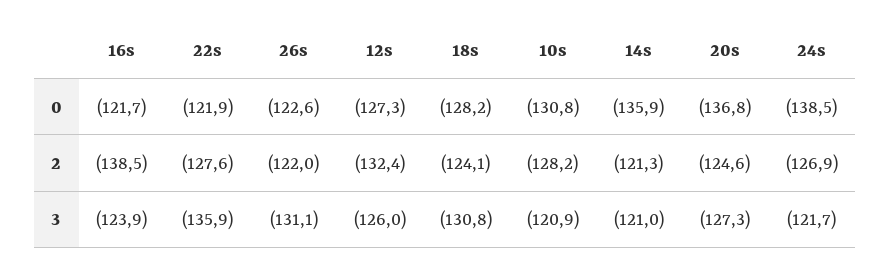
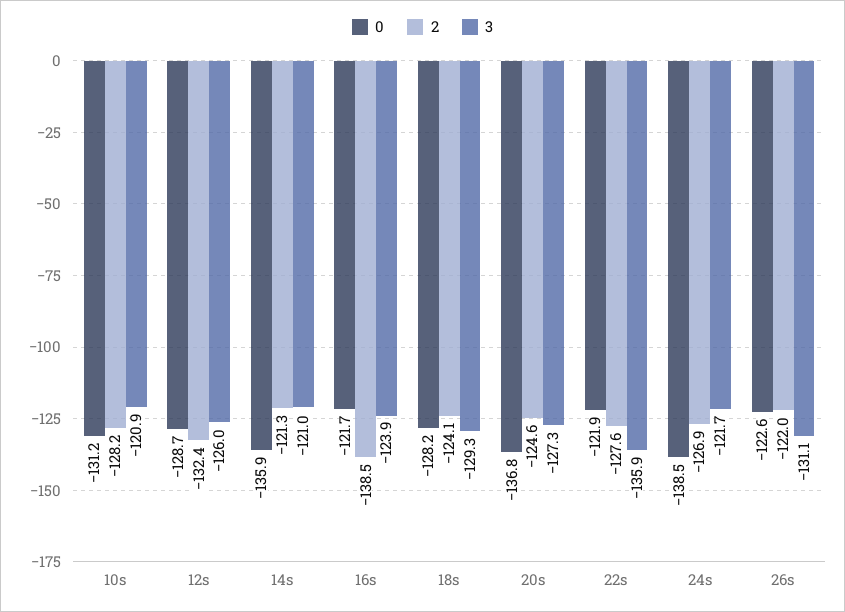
  {
    "0": {
      "16s": -121.7,
      "22s": -121.9,
      "26s": -122.6,
-     "12s": -127.3,
+     "12s": -128.7,
      "18s": -128.2,
-     "10s": -130.8,
+     "10s": -131.2,
      "14s": -135.9,
      "20s": -136.8,
      "24s": -138.5
    },
    "2": {
      "16s": -138.5,
      "22s": -127.6,
      "26s": -122,
      "12s": -132.4,
      "18s": -124.1,
      "10s": -128.2,
      "14s": -121.3,
      "20s": -124.6,
      "24s": -126.9
    },
    "3": {
      "16s": -123.9,
      "22s": -135.9,
      "26s": -131.1,
      "12s": -126,
-     "18s": -130.8,
+     "18s": -129.3,
      "10s": -120.9,
      "14s": -121,
      "20s": -127.3,
      "24s": -121.7
    }
  }

